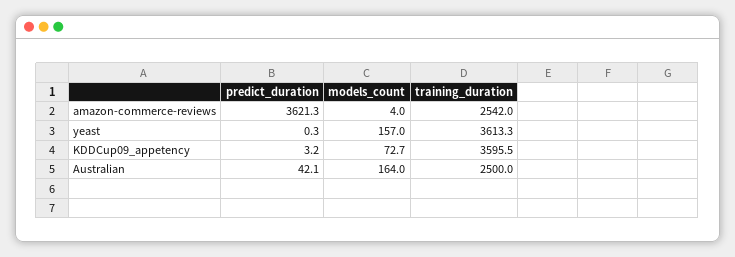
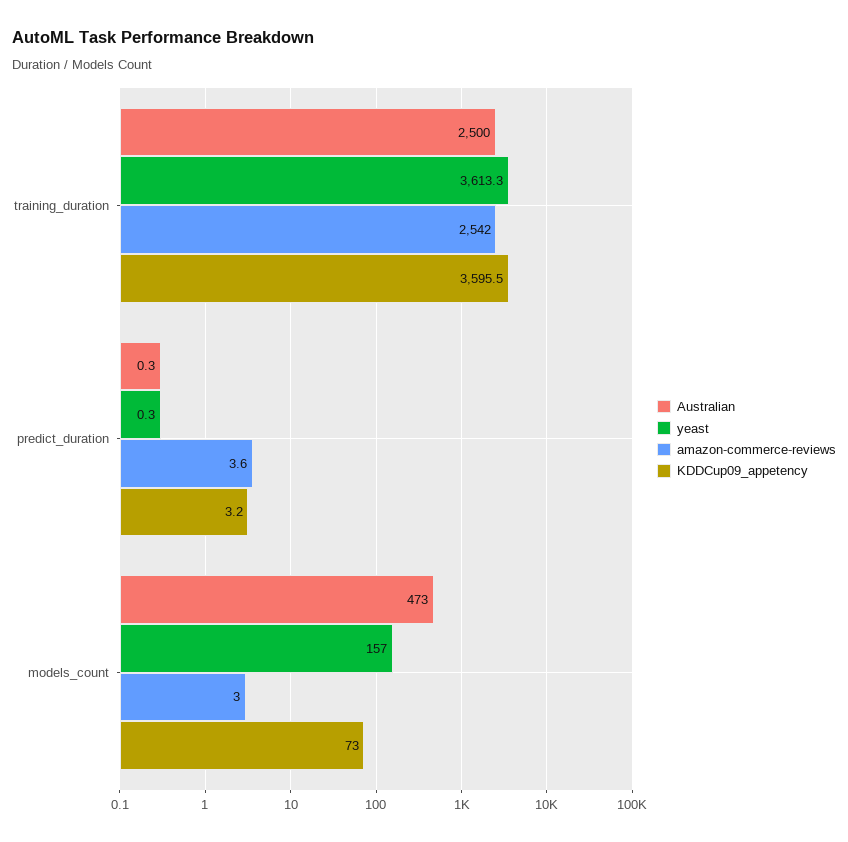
  {
    "amazon-commerce-reviews": {
-     "predict_duration": 3621.3,
+     "predict_duration": 3.6,
-     "models_count": 4,
+     "models_count": 3,
      "training_duration": 2542
    },
    "yeast": {
      "predict_duration": 0.3,
      "models_count": 157,
      "training_duration": 3613.3
    },
    "KDDCup09_appetency": {
      "predict_duration": 3.2,
-     "models_count": 72.7,
+     "models_count": 73,
      "training_duration": 3595.5
    },
    "Australian": {
-     "predict_duration": 42.1,
+     "predict_duration": 0.3,
-     "models_count": 164,
+     "models_count": 473,
      "training_duration": 2500
    }
  }

